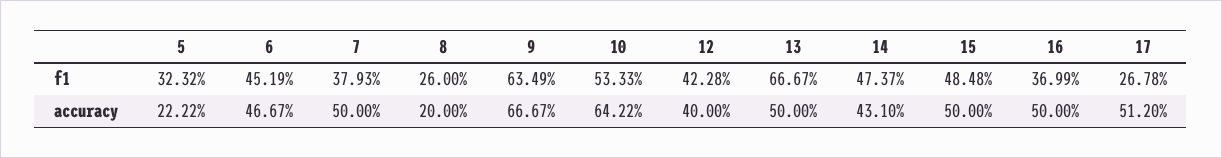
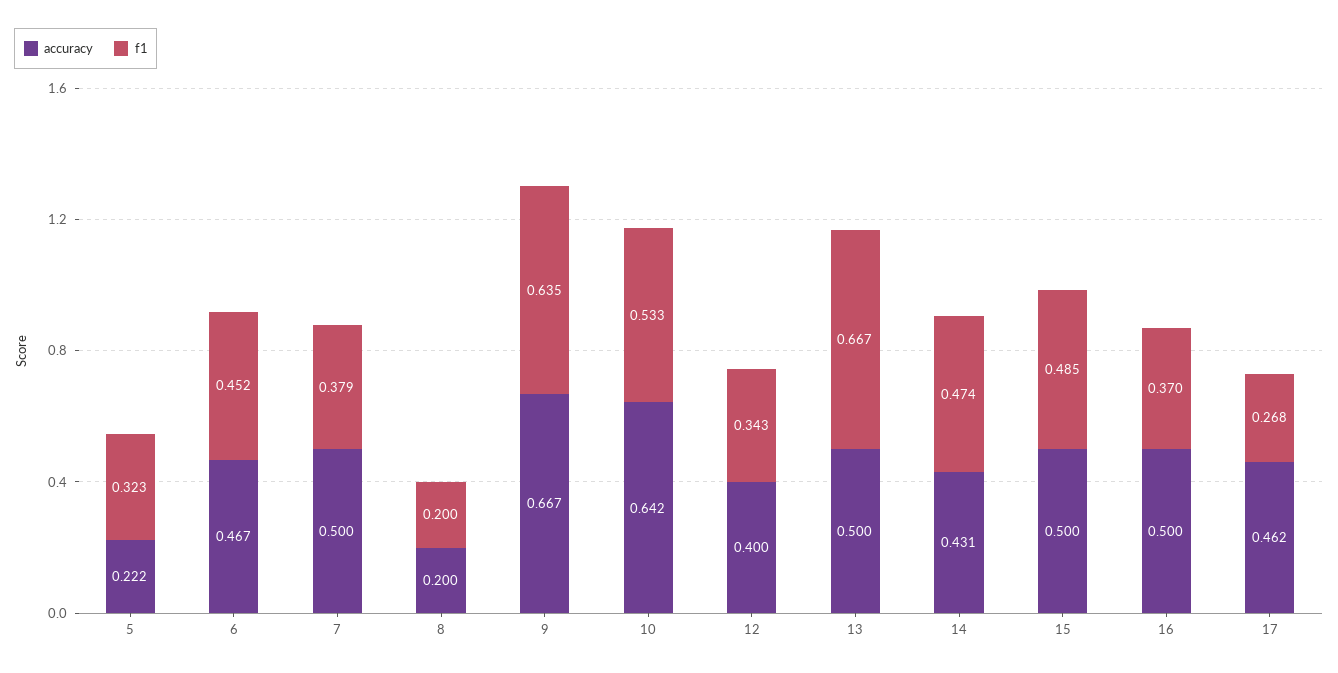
  {
    "f1": {
      "5": 0.3232,
      "6": 0.4519,
      "7": 0.3793,
-     "8": 0.26,
+     "8": 0.2,
      "9": 0.6349,
      "10": 0.5333,
-     "12": 0.4228,
+     "12": 0.343,
      "13": 0.6667,
      "14": 0.4737,
      "15": 0.4848,
      "16": 0.3699,
      "17": 0.2678
    },
    "accuracy": {
      "5": 0.2222,
      "6": 0.4667,
      "7": 0.5,
      "8": 0.2,
      "9": 0.6667,
      "10": 0.6422,
      "12": 0.4,
      "13": 0.5,
      "14": 0.431,
      "15": 0.5,
      "16": 0.5,
-     "17": 0.512
+     "17": 0.462
    }
  }

